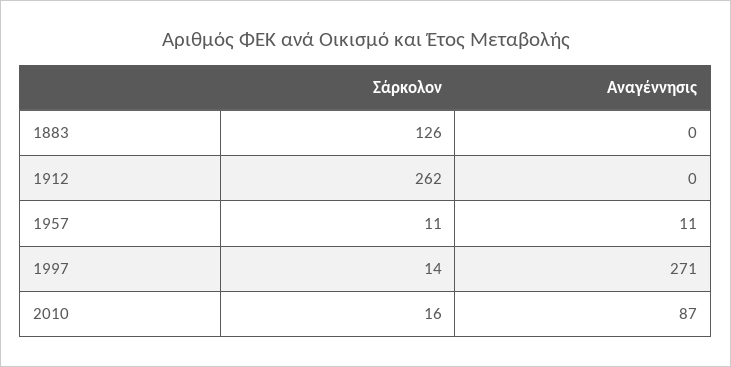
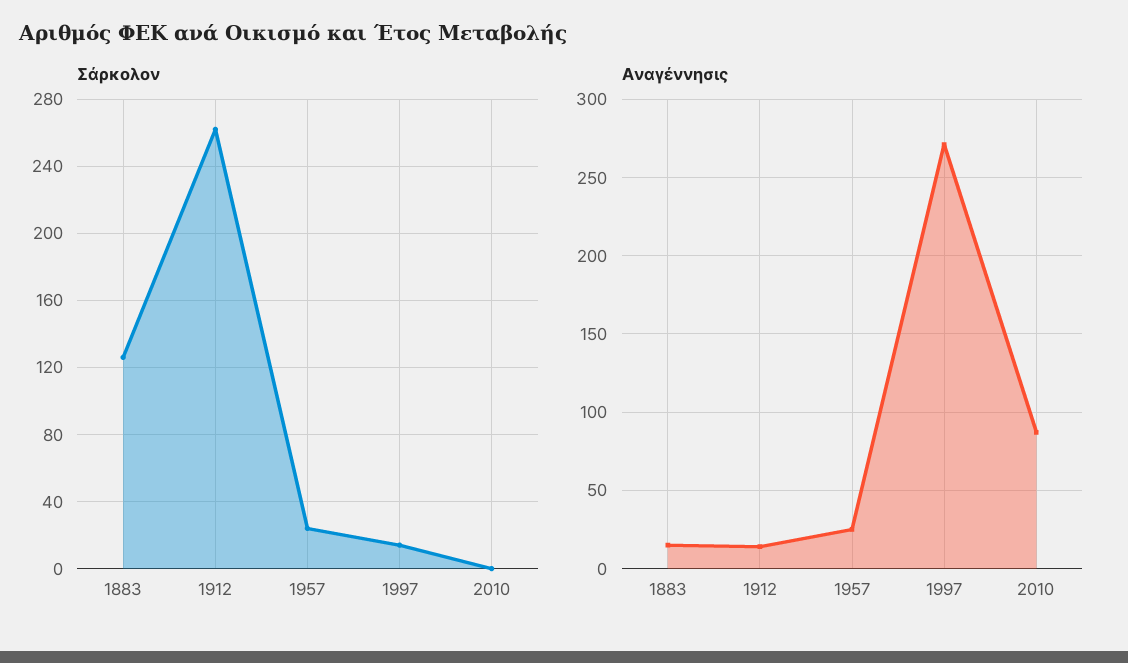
  {
    "Σάρκολον": {
      "1883": 126,
      "1912": 262,
-     "1957": 11,
+     "1957": 25,
      "1997": 14,
-     "2010": 16
+     "2010": 0
    },
    "Αναγέννησις": {
-     "1883": 0,
+     "1883": 15,
-     "1912": 0,
+     "1912": 15,
-     "1957": 11,
+     "1957": 25,
      "1997": 271,
      "2010": 87
    }
  }

